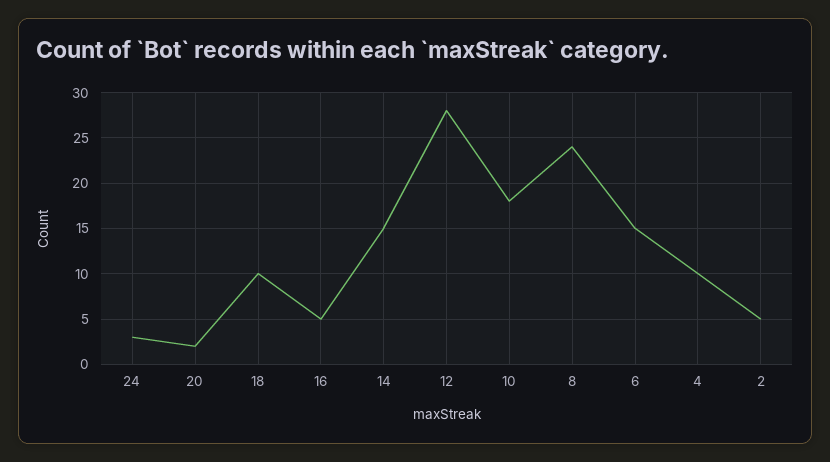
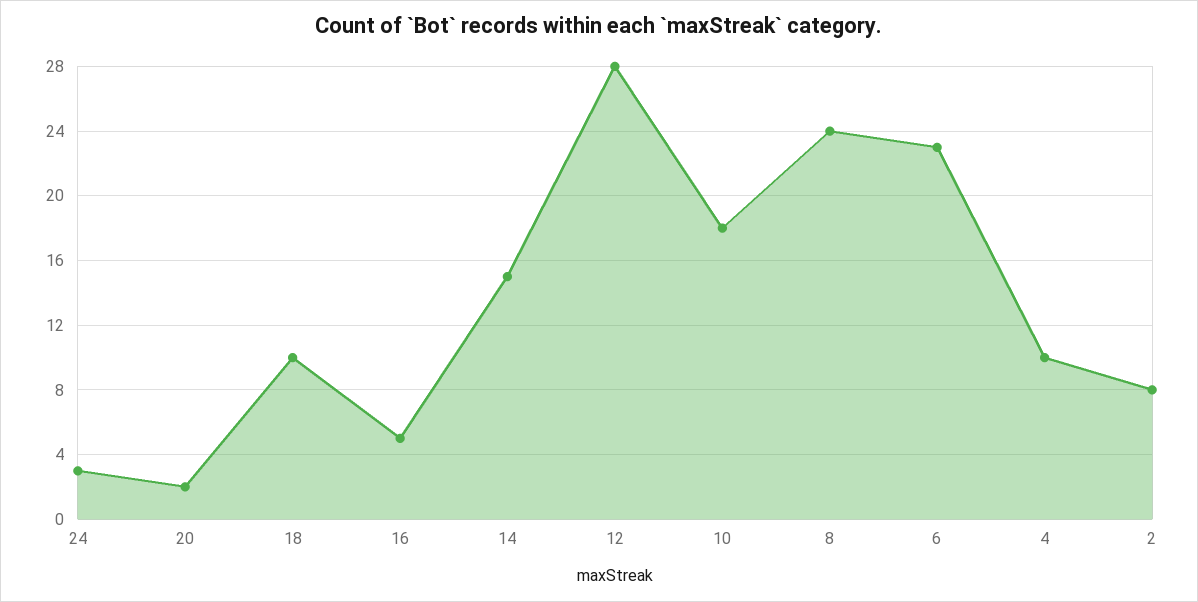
  {
    "24": 3,
    "20": 2,
    "18": 10,
    "16": 5,
    "14": 15,
    "12": 28,
    "10": 18,
    "8": 24,
-   "6": 15,
+   "6": 23,
    "4": 10,
-   "2": 5
+   "2": 8
  }

